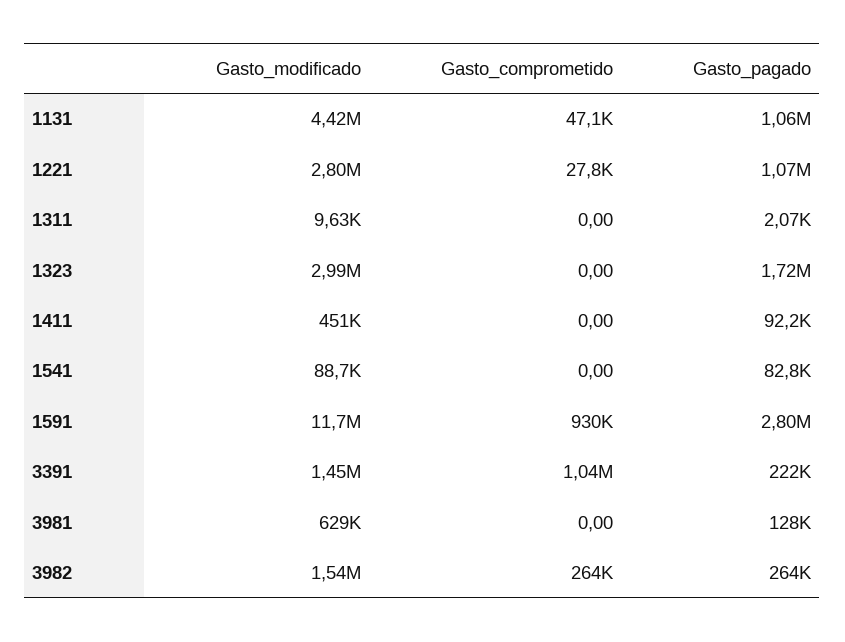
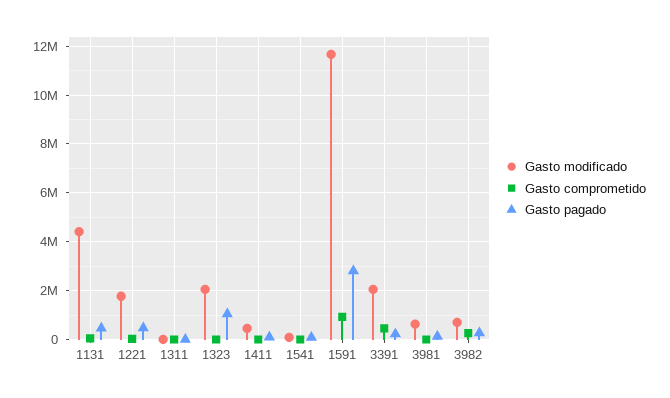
  {
    "Gasto_modificado": {
      "1131": 4420000,
-     "1221": 2800000,
+     "1221": 1750000,
      "1311": 9630,
-     "1323": 2990000,
+     "1323": 2000000,
      "1411": 451000,
      "1541": 88700,
      "1591": 11700000,
-     "3391": 1450000,
+     "3391": 2000000,
      "3981": 629000,
-     "3982": 1540000
+     "3982": 750000
    },
    "Gasto_comprometido": {
      "1131": 47100,
      "1221": 27800,
      "1311": 0,
      "1323": 0,
      "1411": 0,
      "1541": 0,
      "1591": 930000,
-     "3391": 1040000,
+     "3391": 500000,
      "3981": 0,
      "3982": 264000
    },
    "Gasto_pagado": {
-     "1131": 1060000,
+     "1131": 500000,
-     "1221": 1070000,
+     "1221": 500000,
      "1311": 2070,
-     "1323": 1720000,
+     "1323": 1000000,
      "1411": 92200,
      "1541": 82800,
      "1591": 2800000,
      "3391": 222000,
      "3981": 128000,
      "3982": 264000
    }
  }

